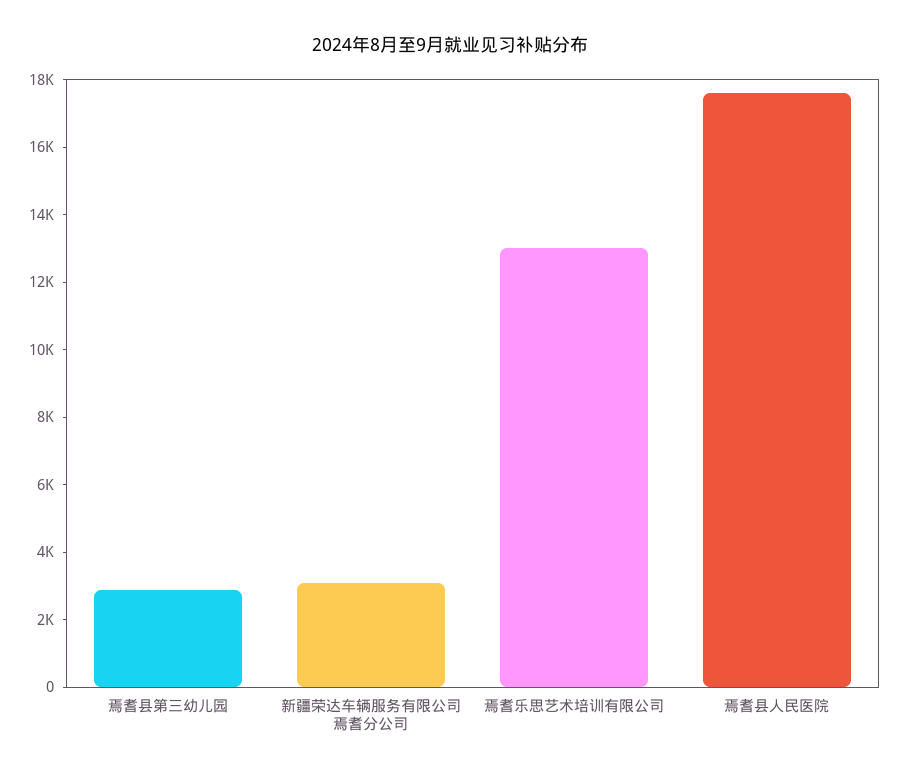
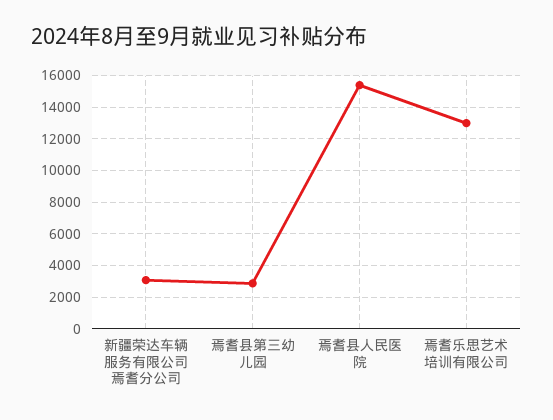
  {
    "焉耆县第三幼儿园": 3000,
    "新疆荣达车辆服务有限公司焉耆分公司": 3000,
    "焉耆乐思艺术培训有限公司": 13000,
-   "焉耆县人民医院": 17500
+   "焉耆县人民医院": 15500
  }

